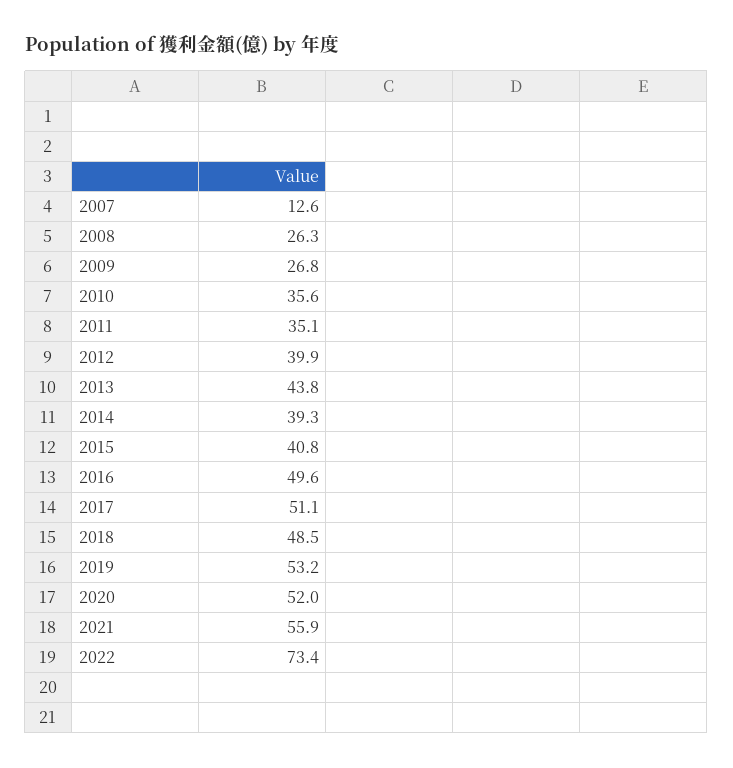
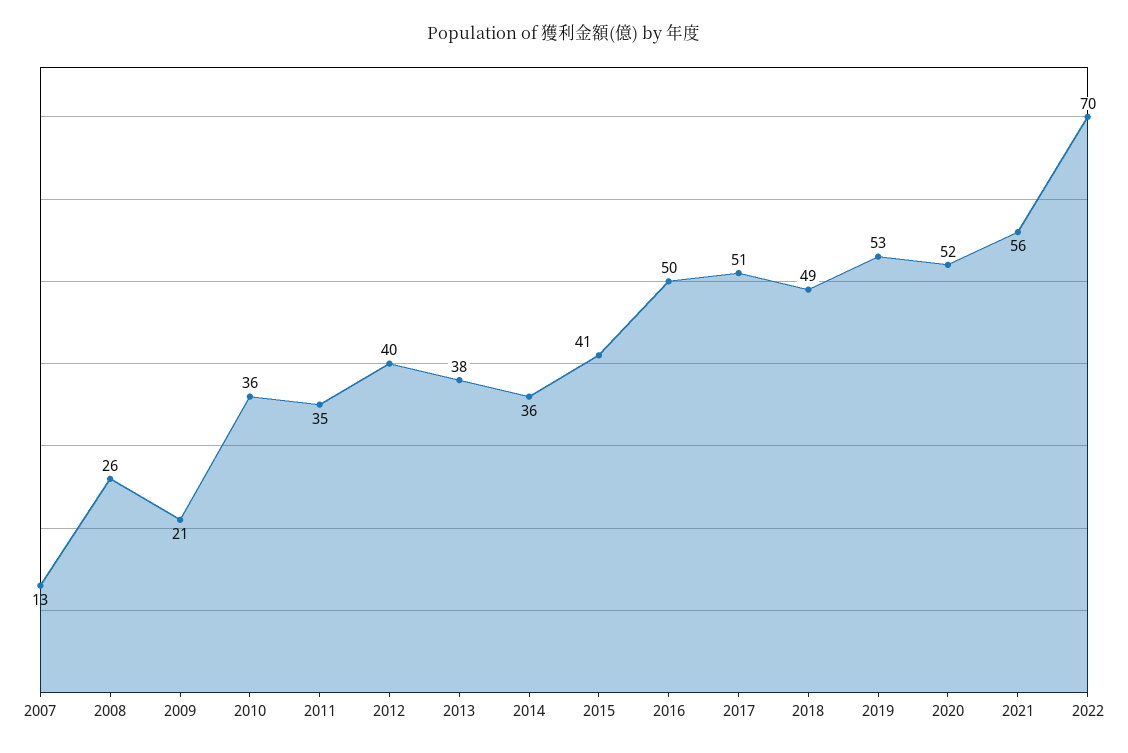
  {
    "2007": 12.6,
    "2008": 26.3,
-   "2009": 26.8,
+   "2009": 21,
    "2010": 35.6,
    "2011": 35.1,
    "2012": 39.9,
-   "2013": 43.8,
+   "2013": 38,
-   "2014": 39.3,
+   "2014": 36,
    "2015": 40.8,
    "2016": 49.6,
    "2017": 51.1,
    "2018": 48.5,
    "2019": 53.2,
    "2020": 52,
    "2021": 55.9,
-   "2022": 73.4
+   "2022": 70
  }

